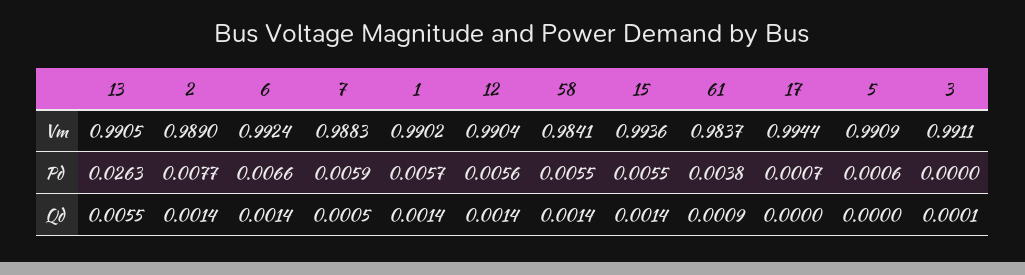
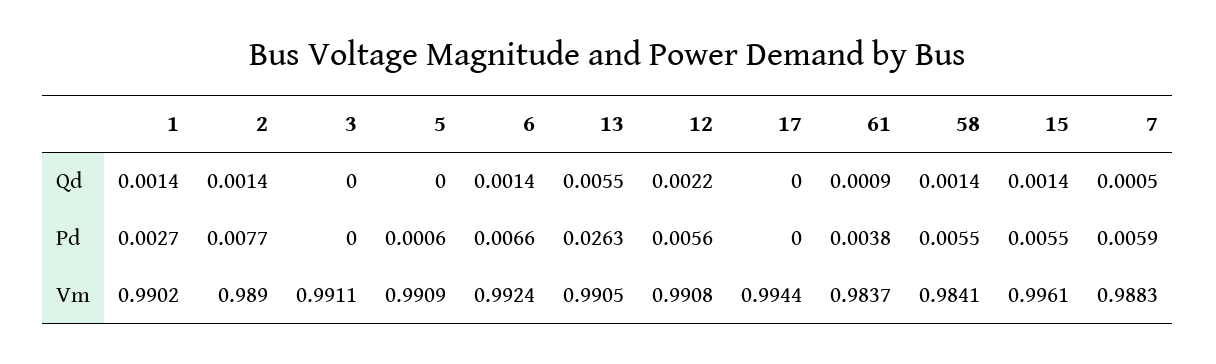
  {
    "13": {
      "Vm": 0.9905,
      "Pd": 0.0263,
      "Qd": 0.0055
    },
    "2": {
      "Vm": 0.989,
      "Pd": 0.0077,
      "Qd": 0.0014
    },
    "6": {
      "Vm": 0.9924,
      "Pd": 0.0066,
      "Qd": 0.0014
    },
    "7": {
      "Vm": 0.9883,
      "Pd": 0.0059,
      "Qd": 0.0005
    },
    "1": {
      "Vm": 0.9902,
-     "Pd": 0.0057,
+     "Pd": 0.0027,
      "Qd": 0.0014
    },
    "12": {
-     "Vm": 0.9904,
+     "Vm": 0.9908,
      "Pd": 0.0056,
-     "Qd": 0.0014
+     "Qd": 0.0022
    },
    "58": {
      "Vm": 0.9841,
      "Pd": 0.0055,
      "Qd": 0.0014
    },
    "15": {
-     "Vm": 0.9936,
+     "Vm": 0.9961,
      "Pd": 0.0055,
      "Qd": 0.0014
    },
    "61": {
      "Vm": 0.9837,
      "Pd": 0.0038,
      "Qd": 0.0009
    },
    "17": {
      "Vm": 0.9944,
-     "Pd": 0.0007,
+     "Pd": 0,
      "Qd": 0
    },
    "5": {
      "Vm": 0.9909,
      "Pd": 0.0006,
      "Qd": 0
    },
    "3": {
      "Vm": 0.9911,
      "Pd": 0,
-     "Qd": 0.0001
+     "Qd": 0
    }
  }

